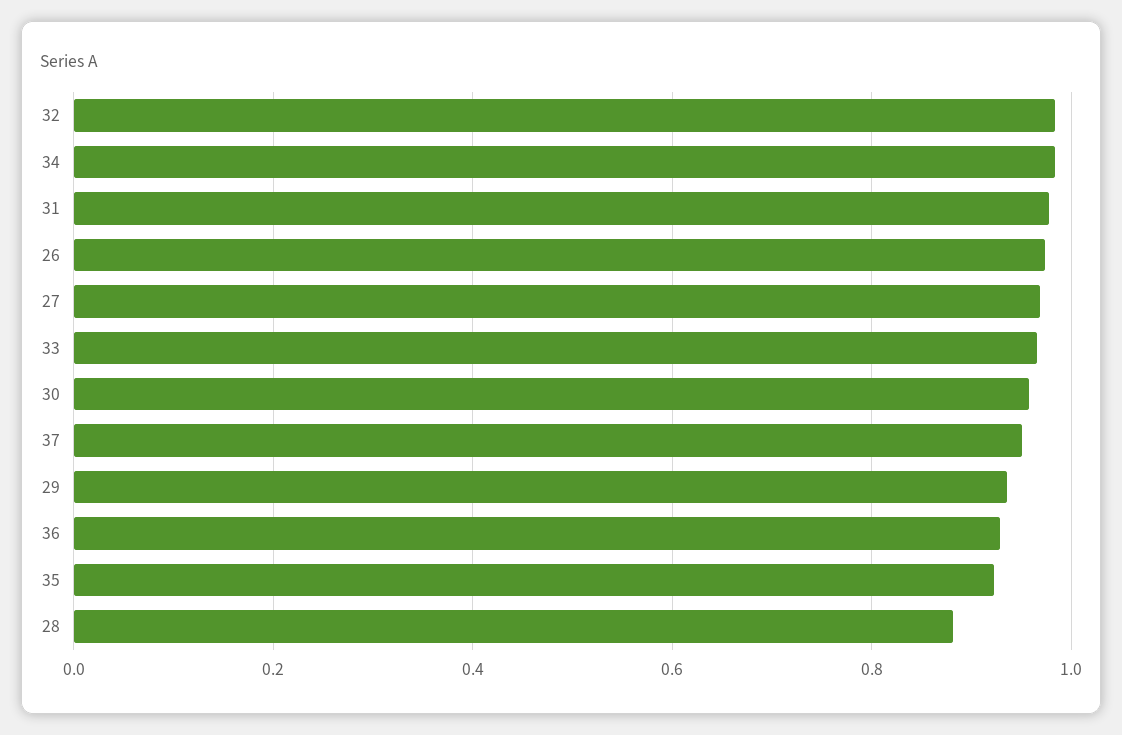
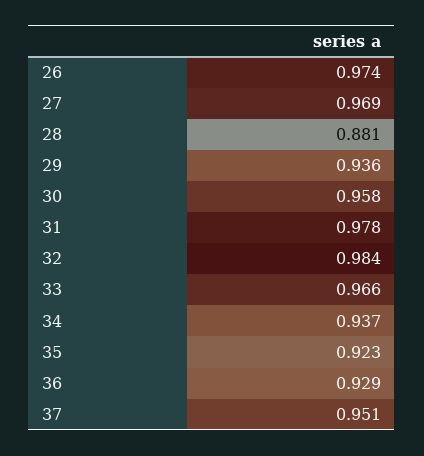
  {
    "32": 0.984,
-   "34": 0.98,
+   "34": 0.937,
    "31": 0.978,
    "26": 0.974,
    "27": 0.969,
    "33": 0.966,
    "30": 0.958,
    "37": 0.951,
    "29": 0.936,
    "36": 0.929,
    "35": 0.923,
    "28": 0.881
  }

